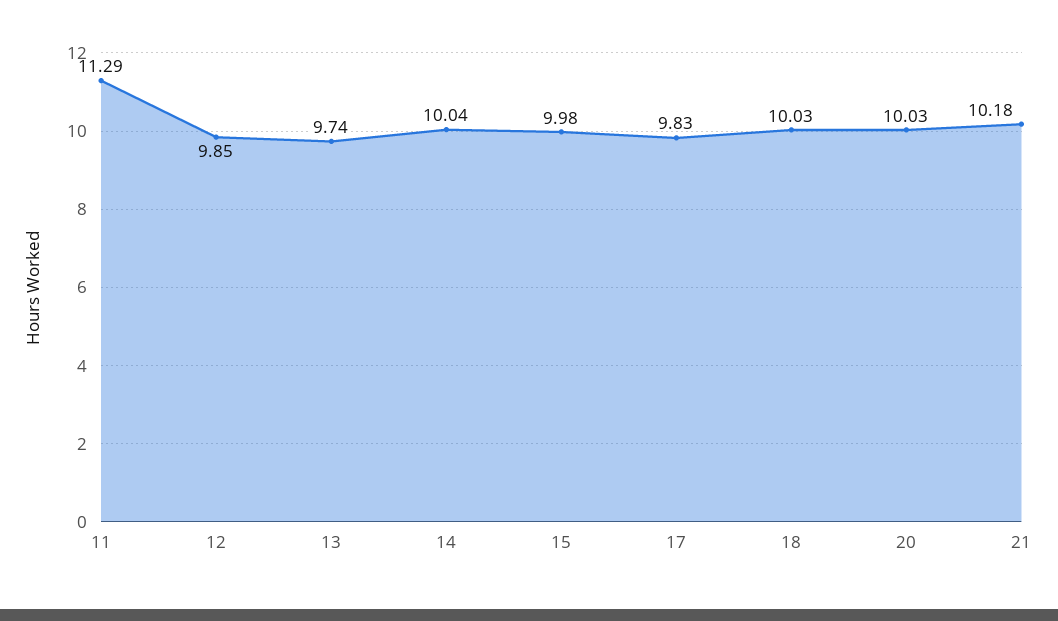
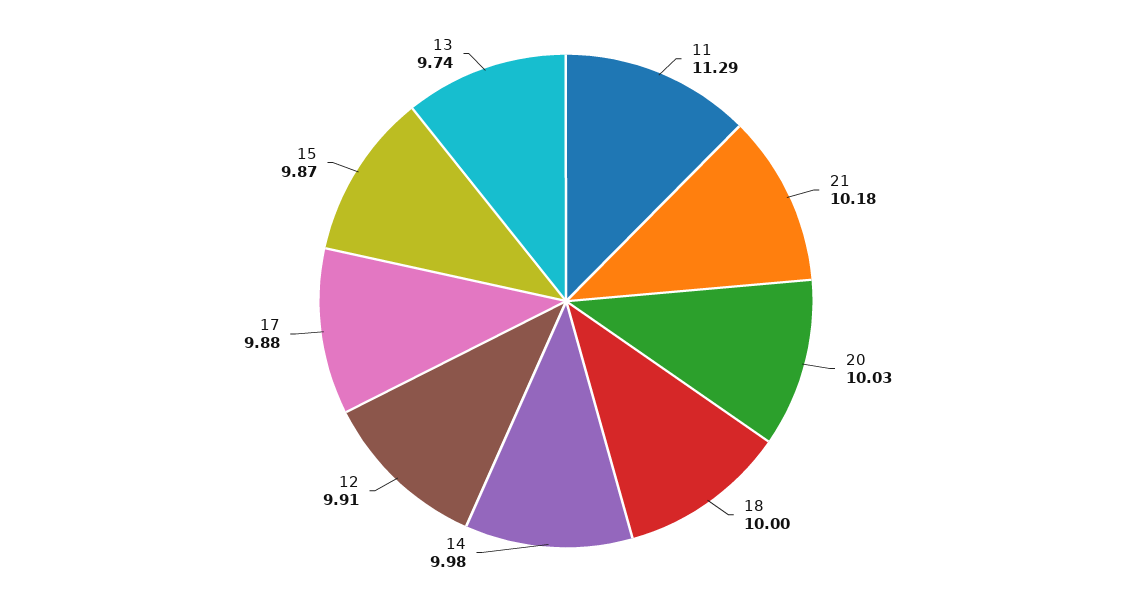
  {
    "11": 11.29,
-   "12": 9.85,
+   "12": 9.91,
    "13": 9.74,
-   "14": 10.04,
+   "14": 9.98,
-   "15": 9.98,
+   "15": 9.87,
-   "17": 9.83,
+   "17": 9.88,
-   "18": 10.03,
+   "18": 10,
    "20": 10.03,
    "21": 10.18
  }

